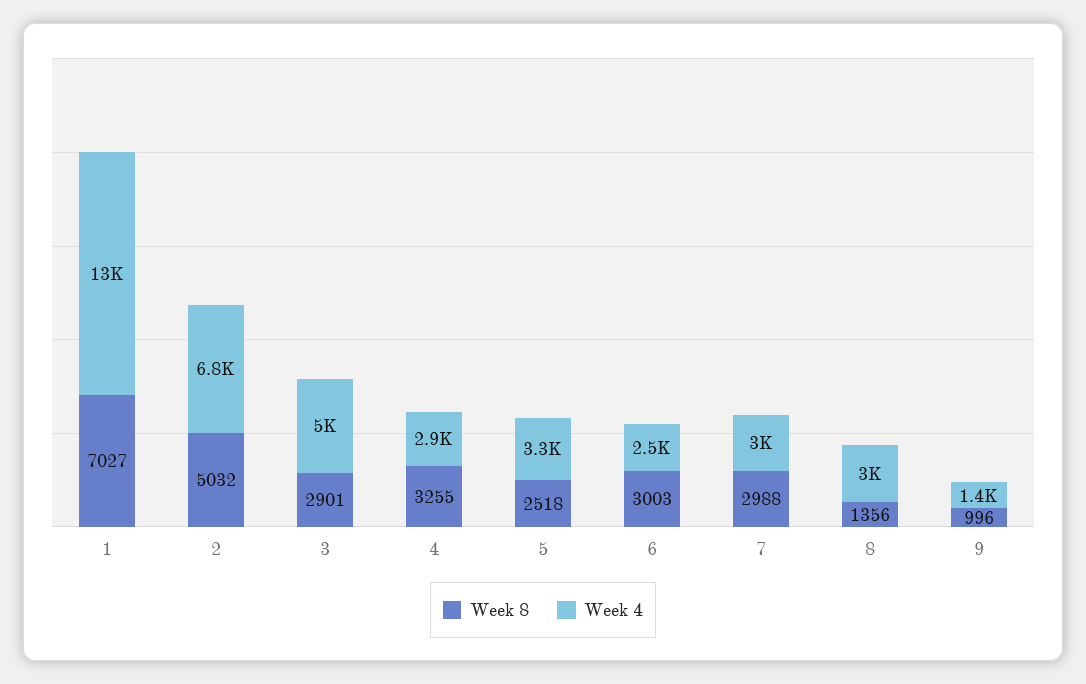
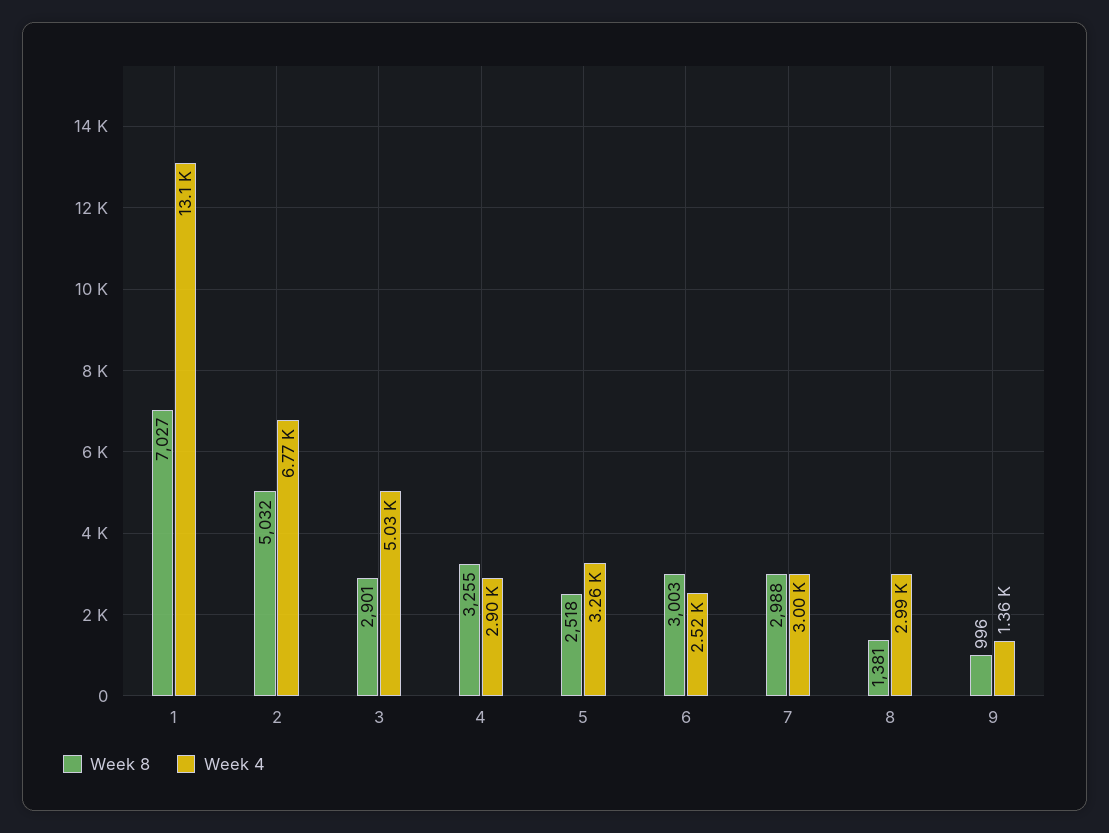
  {
    "Week 8": {
      "1": 7027,
      "2": 5032,
      "3": 2901,
      "4": 3255,
      "5": 2518,
      "6": 3003,
      "7": 2988,
-     "8": 1356,
+     "8": 1381,
      "9": 996
    },
    "Week 4": {
      "1": 13100,
      "2": 6770,
      "3": 5030,
      "4": 2900,
      "5": 3260,
      "6": 2520,
      "7": 3000,
      "8": 2990,
      "9": 1360
    }
  }

